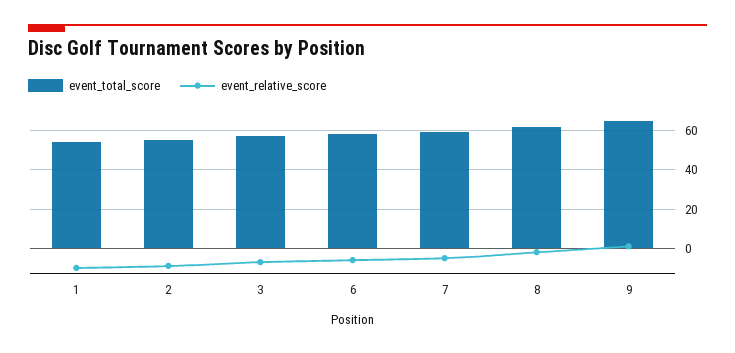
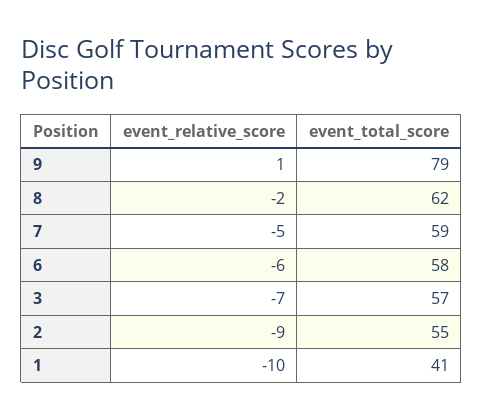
  {
    "event_total_score": {
-     "1": 55,
+     "1": 41,
      "2": 55,
      "3": 57,
      "6": 58,
      "7": 59,
      "8": 62,
-     "9": 65
+     "9": 79
    },
    "event_relative_score": {
      "1": -10,
      "2": -9,
      "3": -7,
      "6": -6,
      "7": -5,
      "8": -2,
      "9": 1
    }
  }

